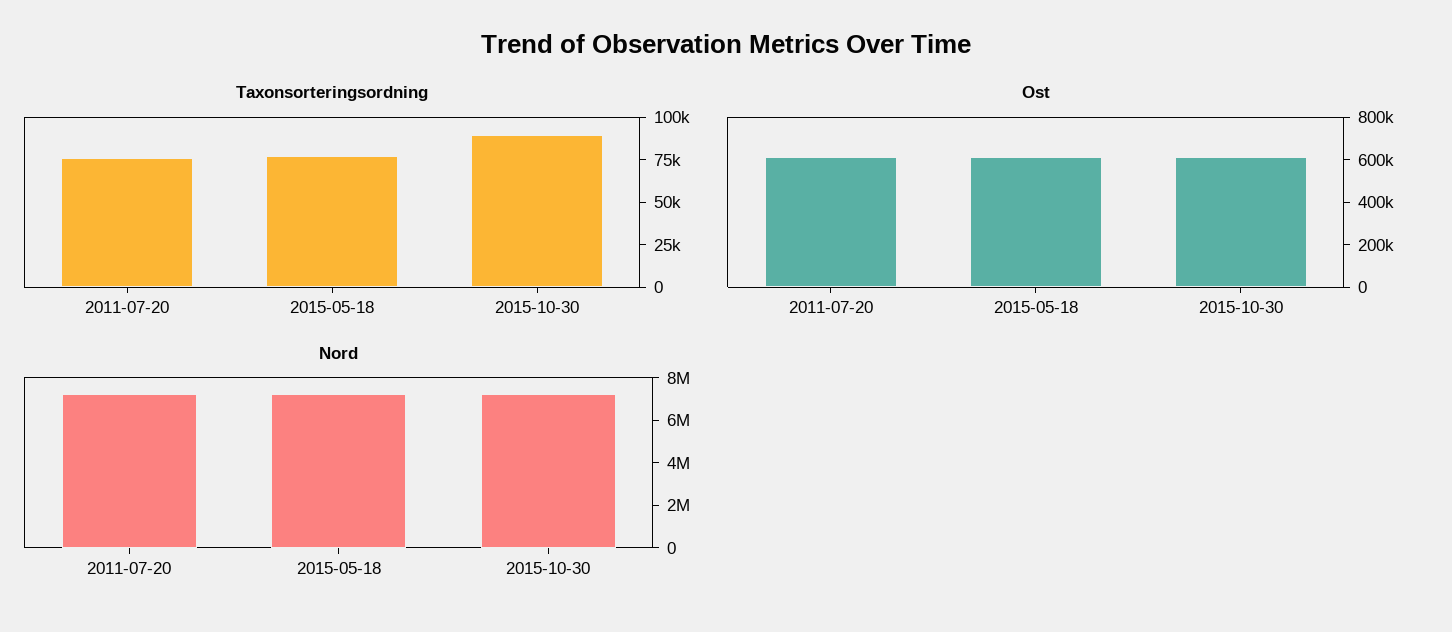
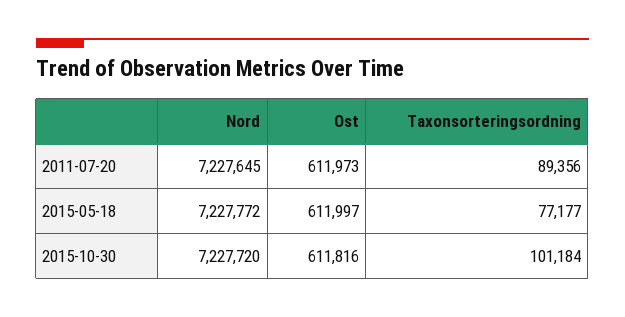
  {
    "Taxonsorteringsordning": {
-     "2011-07-20": 75000,
+     "2011-07-20": 89356,
      "2015-05-18": 77177,
-     "2015-10-30": 90000
+     "2015-10-30": 101184
    },
    "Ost": {
      "2011-07-20": 611973,
      "2015-05-18": 611997,
      "2015-10-30": 611816
    },
    "Nord": {
      "2011-07-20": 7227645,
      "2015-05-18": 7227772,
      "2015-10-30": 7227720
    }
  }

